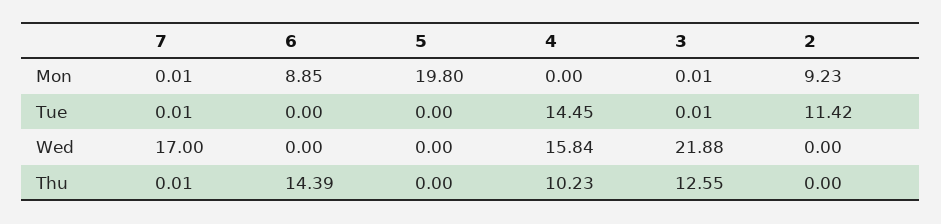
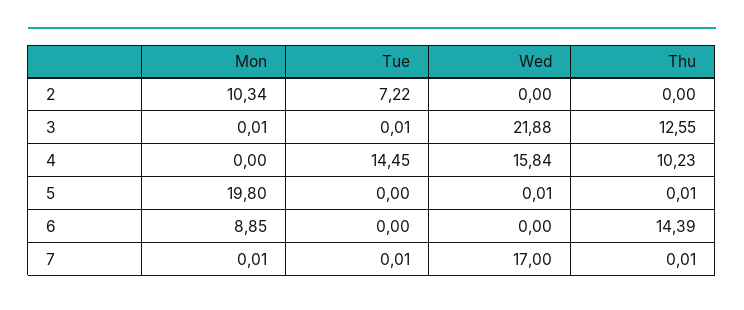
  {
    "7": {
      "Mon": 0.01,
      "Tue": 0.01,
      "Wed": 17,
      "Thu": 0.01
    },
    "6": {
      "Mon": 8.85,
      "Tue": 0,
      "Wed": 0,
      "Thu": 14.39
    },
    "5": {
      "Mon": 19.8,
      "Tue": 0,
-     "Wed": 0,
+     "Wed": 0.01,
-     "Thu": 0
+     "Thu": 0.01
    },
    "4": {
      "Mon": 0,
      "Tue": 14.45,
      "Wed": 15.84,
      "Thu": 10.23
    },
    "3": {
      "Mon": 0.01,
      "Tue": 0.01,
      "Wed": 21.88,
      "Thu": 12.55
    },
    "2": {
-     "Mon": 9.23,
+     "Mon": 10.34,
-     "Tue": 11.42,
+     "Tue": 7.22,
      "Wed": 0,
      "Thu": 0
    }
  }

